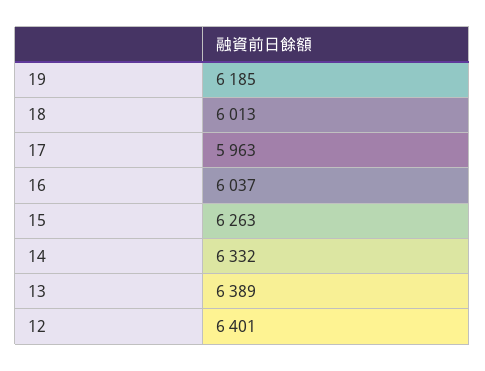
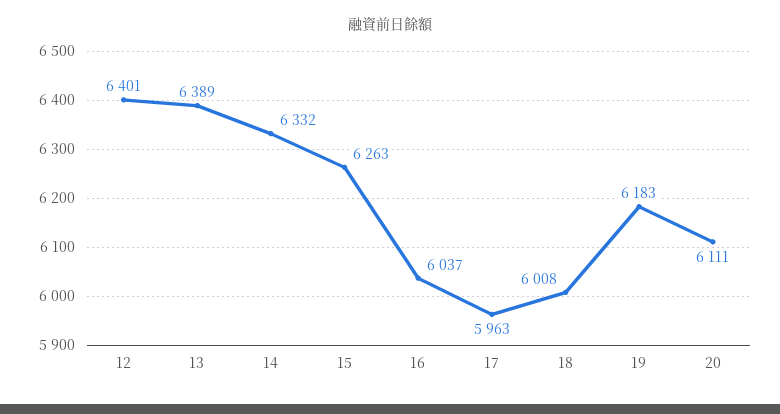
  {
-   "19": 6185,
+   "19": 6183,
-   "18": 6013,
+   "18": 6008,
    "17": 5963,
    "16": 6037,
    "15": 6263,
    "14": 6332,
    "13": 6389,
-   "12": 6401
+   "12": 6401,
+   "20": 6111
  }

